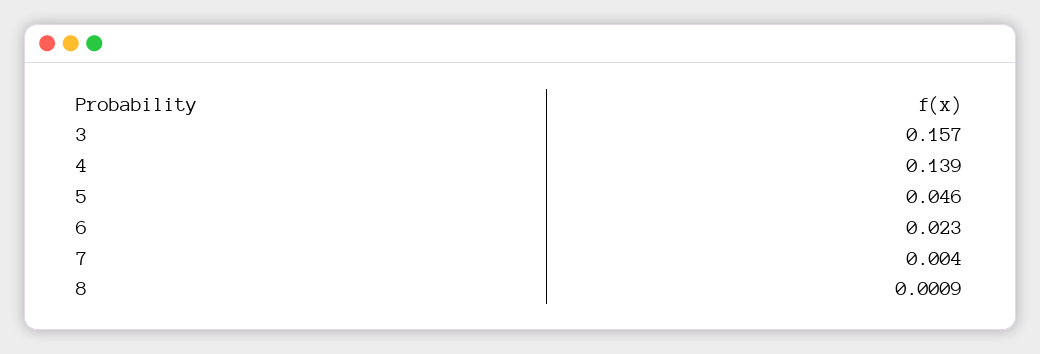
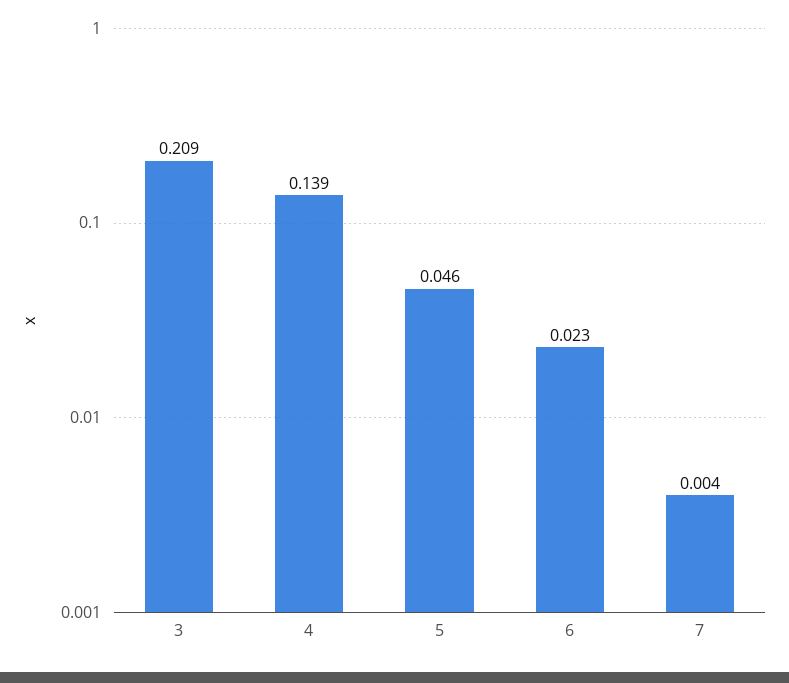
  {
-   "3": 0.157,
+   "3": 0.209,
    "4": 0.139,
    "5": 0.046,
    "6": 0.023,
-   "7": 0.004,
+   "7": 0.004
-   "8": 0.0009
  }

